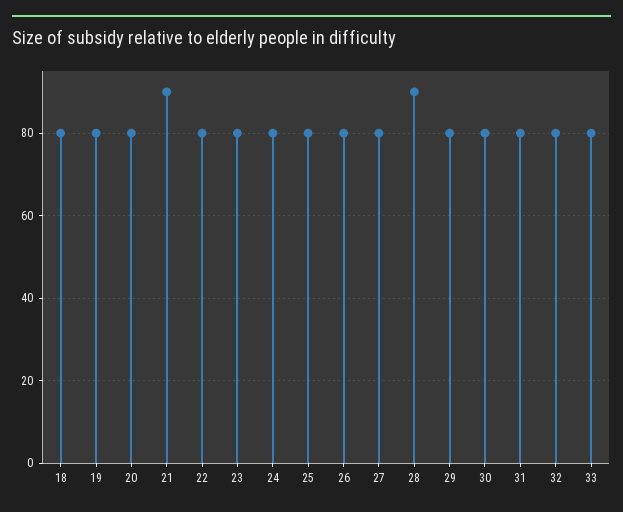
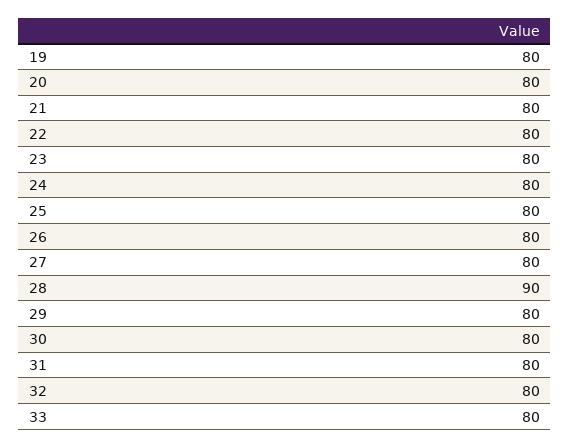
  {
-   "18": 80,
    "19": 80,
    "20": 80,
-   "21": 90,
+   "21": 80,
    "22": 80,
    "23": 80,
    "24": 80,
    "25": 80,
    "26": 80,
    "27": 80,
    "28": 90,
    "29": 80,
    "30": 80,
    "31": 80,
    "32": 80,
    "33": 80
  }

